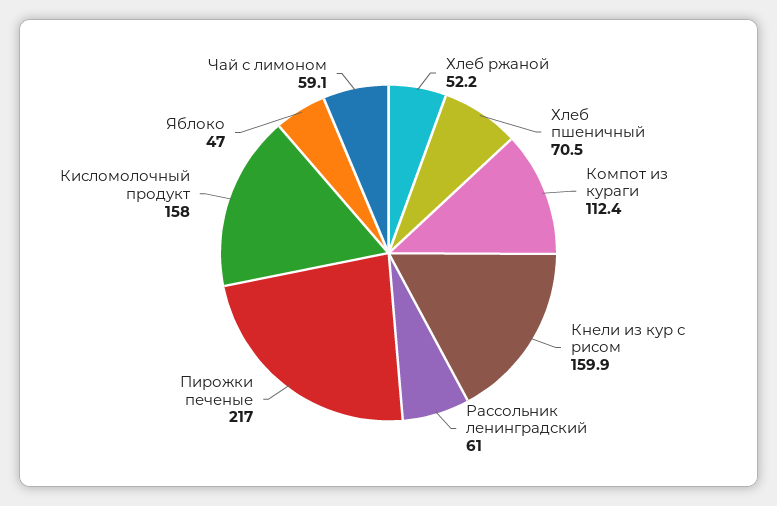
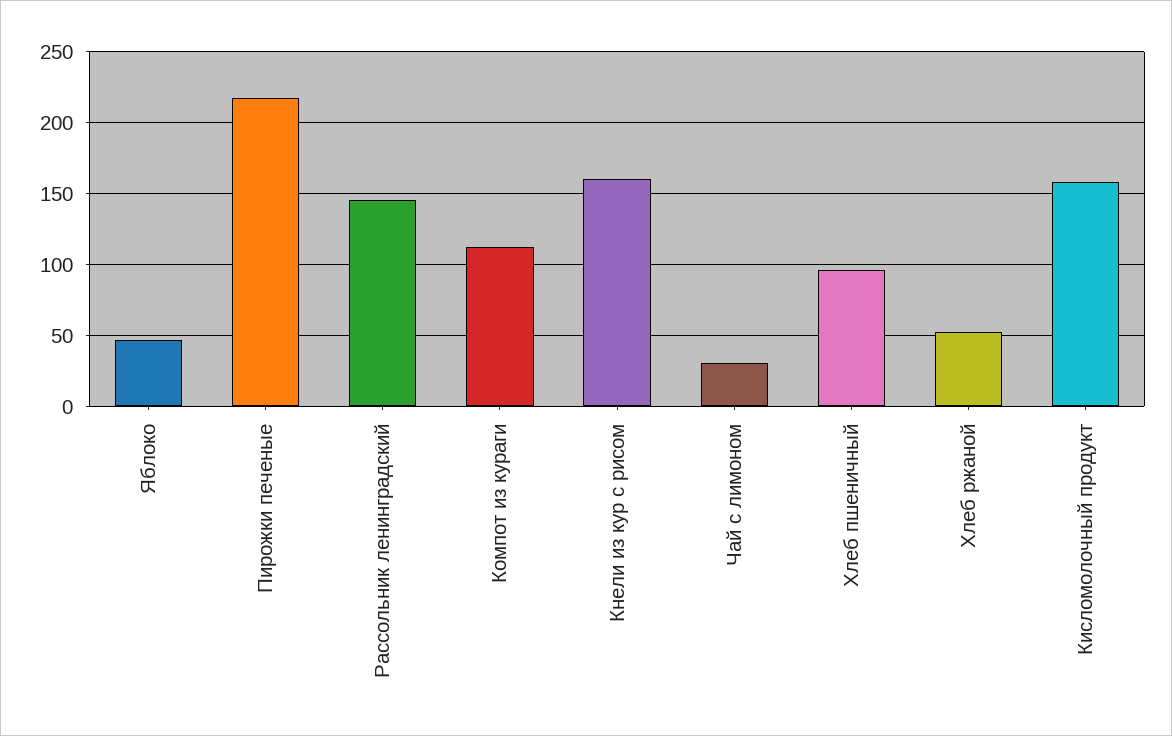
  {
    "Хлеб ржаной": 52.2,
-   "Хлеб пшеничный": 70.5,
+   "Хлеб пшеничный": 95,
    "Компот из кураги": 112.4,
    "Кнели из кур с рисом": 159.9,
-   "Рассольник ленинградский": 61,
+   "Рассольник ленинградский": 145,
    "Пирожки печеные": 217,
    "Кисломолочный продукт": 158,
    "Яблоко": 47,
-   "Чай с лимоном": 59.1
+   "Чай с лимоном": 30
  }

